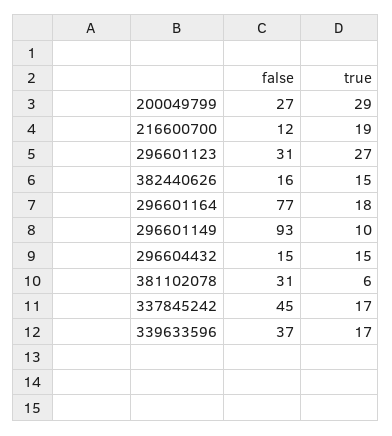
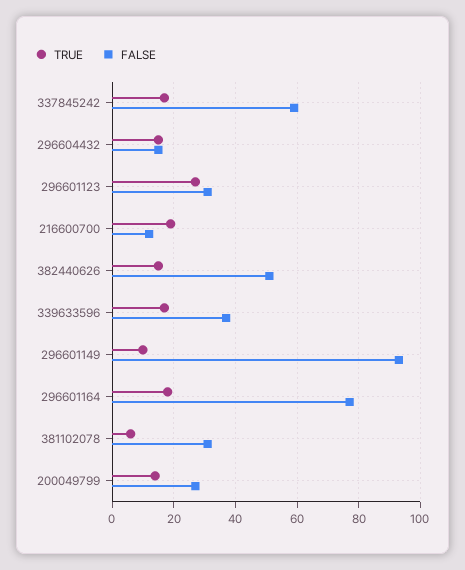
  {
    "false": {
      "200049799": 27,
      "216600700": 12,
      "296601123": 31,
-     "382440626": 16,
+     "382440626": 50,
      "296601164": 77,
      "296601149": 93,
      "296604432": 15,
      "381102078": 31,
-     "337845242": 45,
+     "337845242": 60,
      "339633596": 37
    },
    "true": {
-     "200049799": 29,
+     "200049799": 15,
      "216600700": 19,
      "296601123": 27,
      "382440626": 15,
      "296601164": 18,
      "296601149": 10,
      "296604432": 15,
      "381102078": 6,
      "337845242": 17,
      "339633596": 17
    }
  }

